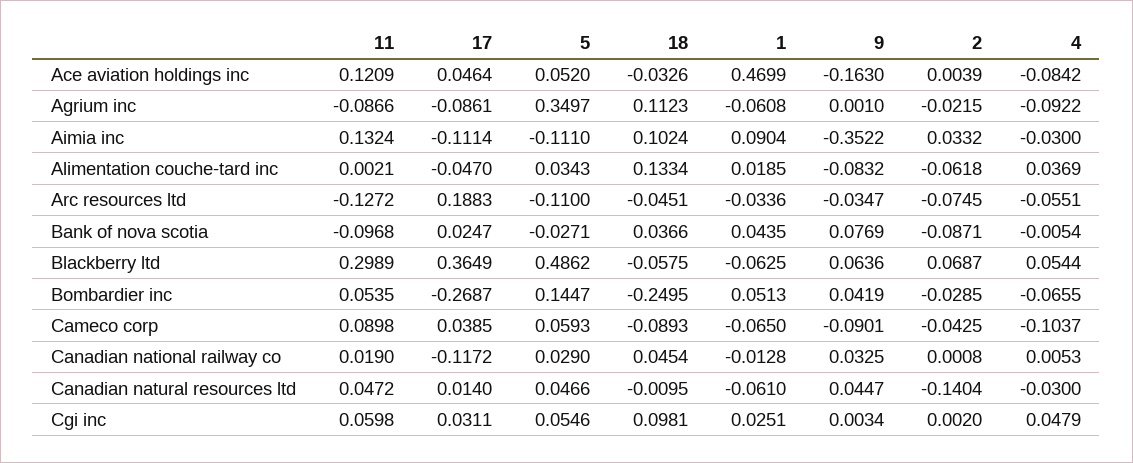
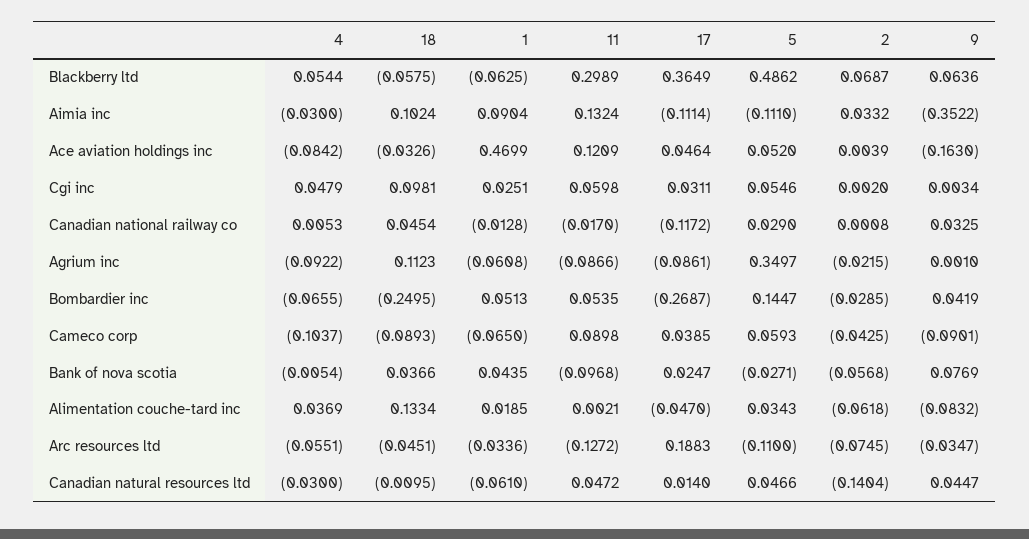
  {
    "11": {
      "Ace aviation holdings inc": 0.1209,
      "Agrium inc": -0.0866,
      "Aimia inc": 0.1324,
      "Alimentation couche-tard inc": 0.0021,
      "Arc resources ltd": -0.1272,
      "Bank of nova scotia": -0.0968,
      "Blackberry ltd": 0.2989,
      "Bombardier inc": 0.0535,
      "Cameco corp": 0.0898,
-     "Canadian national railway co": 0.019,
+     "Canadian national railway co": -0.017,
      "Canadian natural resources ltd": 0.0472,
      "Cgi inc": 0.0598
    },
    "17": {
      "Ace aviation holdings inc": 0.0464,
      "Agrium inc": -0.0861,
      "Aimia inc": -0.1114,
      "Alimentation couche-tard inc": -0.047,
      "Arc resources ltd": 0.1883,
      "Bank of nova scotia": 0.0247,
      "Blackberry ltd": 0.3649,
      "Bombardier inc": -0.2687,
      "Cameco corp": 0.0385,
      "Canadian national railway co": -0.1172,
      "Canadian natural resources ltd": 0.014,
      "Cgi inc": 0.0311
    },
    "5": {
      "Ace aviation holdings inc": 0.052,
      "Agrium inc": 0.3497,
      "Aimia inc": -0.111,
      "Alimentation couche-tard inc": 0.0343,
      "Arc resources ltd": -0.11,
      "Bank of nova scotia": -0.0271,
      "Blackberry ltd": 0.4862,
      "Bombardier inc": 0.1447,
      "Cameco corp": 0.0593,
      "Canadian national railway co": 0.029,
      "Canadian natural resources ltd": 0.0466,
      "Cgi inc": 0.0546
    },
    "18": {
      "Ace aviation holdings inc": -0.0326,
      "Agrium inc": 0.1123,
      "Aimia inc": 0.1024,
      "Alimentation couche-tard inc": 0.1334,
      "Arc resources ltd": -0.0451,
      "Bank of nova scotia": 0.0366,
      "Blackberry ltd": -0.0575,
      "Bombardier inc": -0.2495,
      "Cameco corp": -0.0893,
      "Canadian national railway co": 0.0454,
      "Canadian natural resources ltd": -0.0095,
      "Cgi inc": 0.0981
    },
    "1": {
      "Ace aviation holdings inc": 0.4699,
      "Agrium inc": -0.0608,
      "Aimia inc": 0.0904,
      "Alimentation couche-tard inc": 0.0185,
      "Arc resources ltd": -0.0336,
      "Bank of nova scotia": 0.0435,
      "Blackberry ltd": -0.0625,
      "Bombardier inc": 0.0513,
      "Cameco corp": -0.065,
      "Canadian national railway co": -0.0128,
      "Canadian natural resources ltd": -0.061,
      "Cgi inc": 0.0251
    },
    "9": {
      "Ace aviation holdings inc": -0.163,
      "Agrium inc": 0.001,
      "Aimia inc": -0.3522,
      "Alimentation couche-tard inc": -0.0832,
      "Arc resources ltd": -0.0347,
      "Bank of nova scotia": 0.0769,
      "Blackberry ltd": 0.0636,
      "Bombardier inc": 0.0419,
      "Cameco corp": -0.0901,
      "Canadian national railway co": 0.0325,
      "Canadian natural resources ltd": 0.0447,
      "Cgi inc": 0.0034
    },
    "2": {
      "Ace aviation holdings inc": 0.0039,
      "Agrium inc": -0.0215,
      "Aimia inc": 0.0332,
      "Alimentation couche-tard inc": -0.0618,
      "Arc resources ltd": -0.0745,
-     "Bank of nova scotia": -0.0871,
+     "Bank of nova scotia": -0.0568,
      "Blackberry ltd": 0.0687,
      "Bombardier inc": -0.0285,
      "Cameco corp": -0.0425,
      "Canadian national railway co": 0.0008,
      "Canadian natural resources ltd": -0.1404,
      "Cgi inc": 0.002
    },
    "4": {
      "Ace aviation holdings inc": -0.0842,
      "Agrium inc": -0.0922,
      "Aimia inc": -0.03,
      "Alimentation couche-tard inc": 0.0369,
      "Arc resources ltd": -0.0551,
      "Bank of nova scotia": -0.0054,
      "Blackberry ltd": 0.0544,
      "Bombardier inc": -0.0655,
      "Cameco corp": -0.1037,
      "Canadian national railway co": 0.0053,
      "Canadian natural resources ltd": -0.03,
      "Cgi inc": 0.0479
    }
  }

